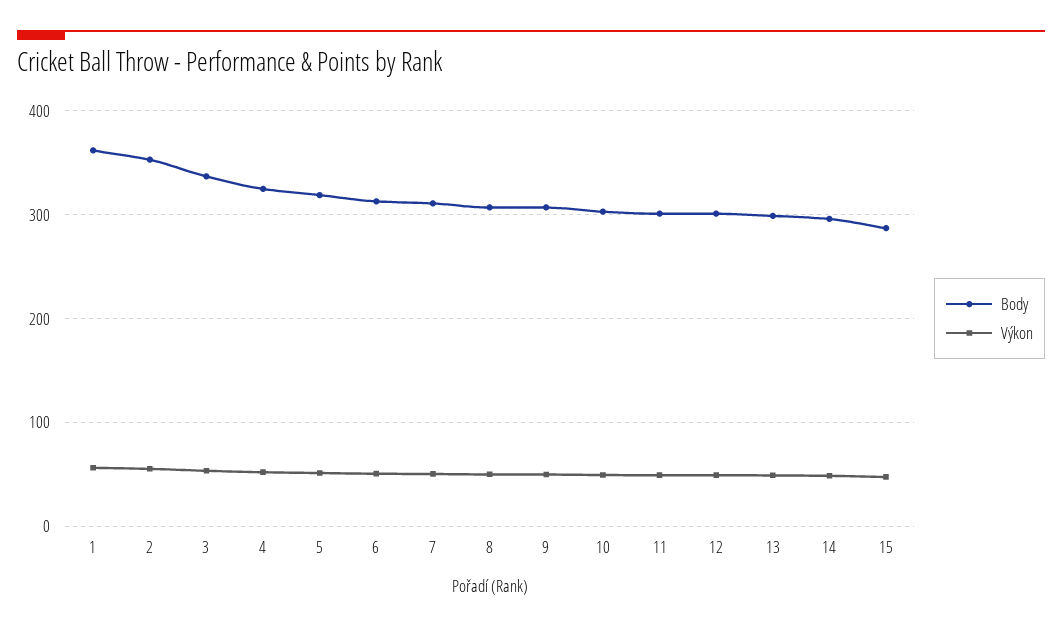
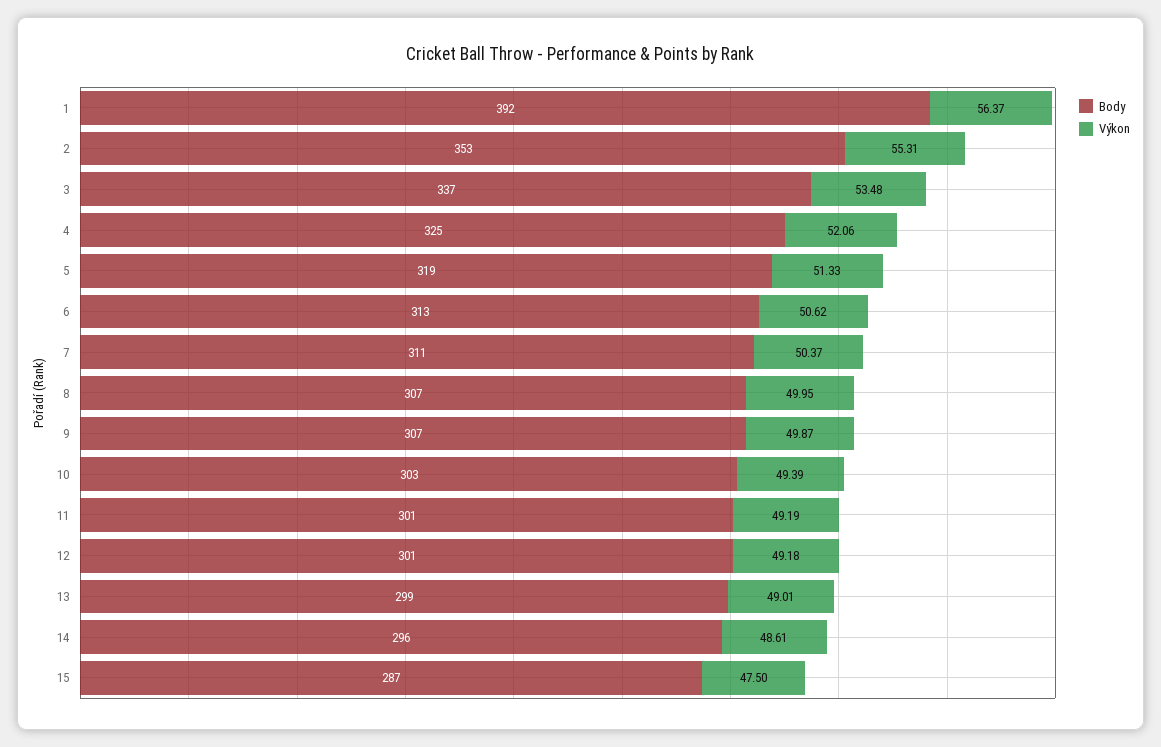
  {
    "Body": {
-     "1": 360,
+     "1": 392,
      "2": 353,
      "3": 337,
      "4": 325,
      "5": 319,
      "6": 313,
      "7": 311,
      "8": 307,
      "9": 307,
      "10": 303,
      "11": 301,
      "12": 301,
      "13": 299,
      "14": 296,
      "15": 287
    },
    "Výkon": {
      "1": 56.37,
      "2": 55.31,
      "3": 53.48,
      "4": 52.06,
      "5": 51.33,
      "6": 50.62,
      "7": 50.37,
      "8": 49.95,
      "9": 49.87,
      "10": 49.39,
      "11": 49.19,
      "12": 49.18,
      "13": 49.01,
      "14": 48.61,
      "15": 47.5
    }
  }

